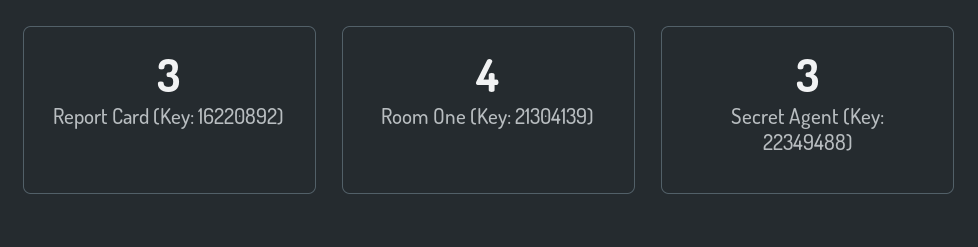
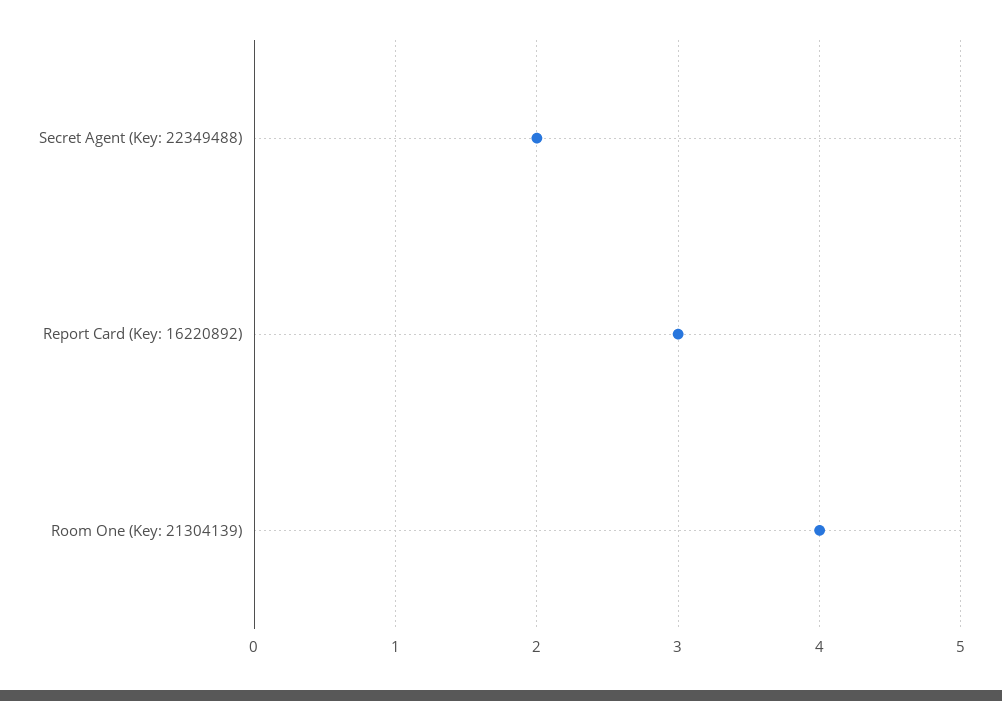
  {
    "Report Card (Key: 16220892)": 3,
    "Room One (Key: 21304139)": 4,
-   "Secret Agent (Key: 22349488)": 3
+   "Secret Agent (Key: 22349488)": 2
  }

